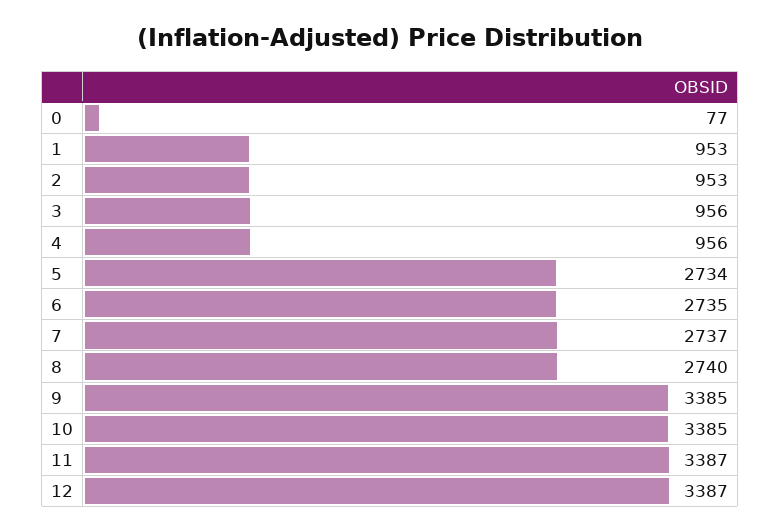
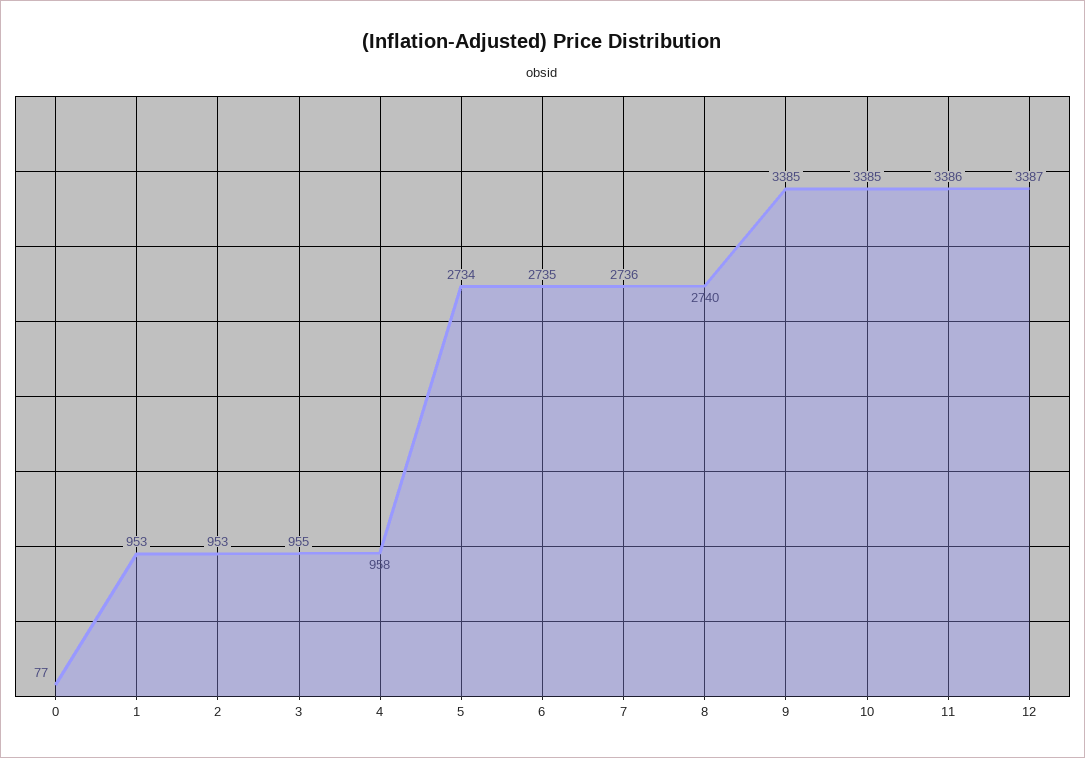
  {
    "0": 77,
    "1": 953,
    "2": 953,
-   "3": 956,
+   "3": 955,
-   "4": 956,
+   "4": 958,
    "5": 2734,
    "6": 2735,
-   "7": 2737,
+   "7": 2736,
    "8": 2740,
    "9": 3385,
    "10": 3385,
-   "11": 3387,
+   "11": 3386,
    "12": 3387
  }

